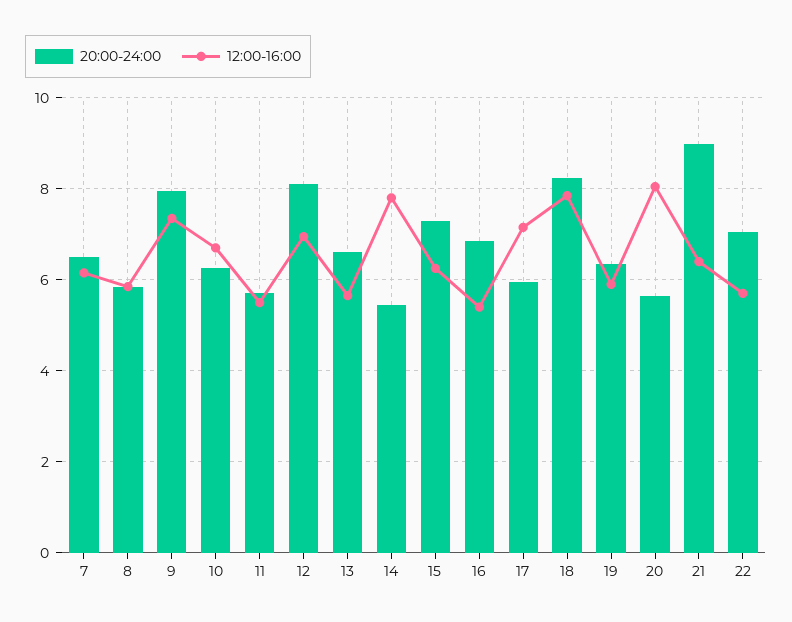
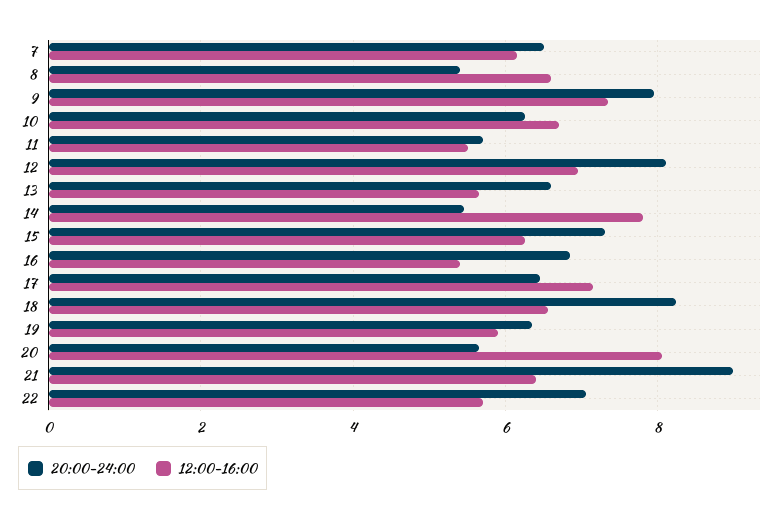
  {
    "20:00-24:00": {
      "7": 6.6,
-     "8": 5.8,
+     "8": 5.4,
      "9": 8,
      "10": 6.2,
      "11": 5.8,
      "12": 8.2,
      "13": 6.6,
      "14": 5.4,
      "15": 7.4,
      "16": 6.8,
-     "17": 6,
+     "17": 6.4,
      "18": 8.2,
      "19": 6.4,
      "20": 5.6,
      "21": 9,
      "22": 7
    },
    "12:00-16:00": {
      "7": 6.2,
-     "8": 5.8,
+     "8": 6.6,
      "9": 7.4,
      "10": 6.8,
      "11": 5.6,
      "12": 7,
      "13": 5.6,
      "14": 7.8,
      "15": 6.2,
      "16": 5.4,
      "17": 7.2,
-     "18": 7.8,
+     "18": 6.6,
      "19": 6,
      "20": 8,
      "21": 6.4,
      "22": 5.8
    }
  }

